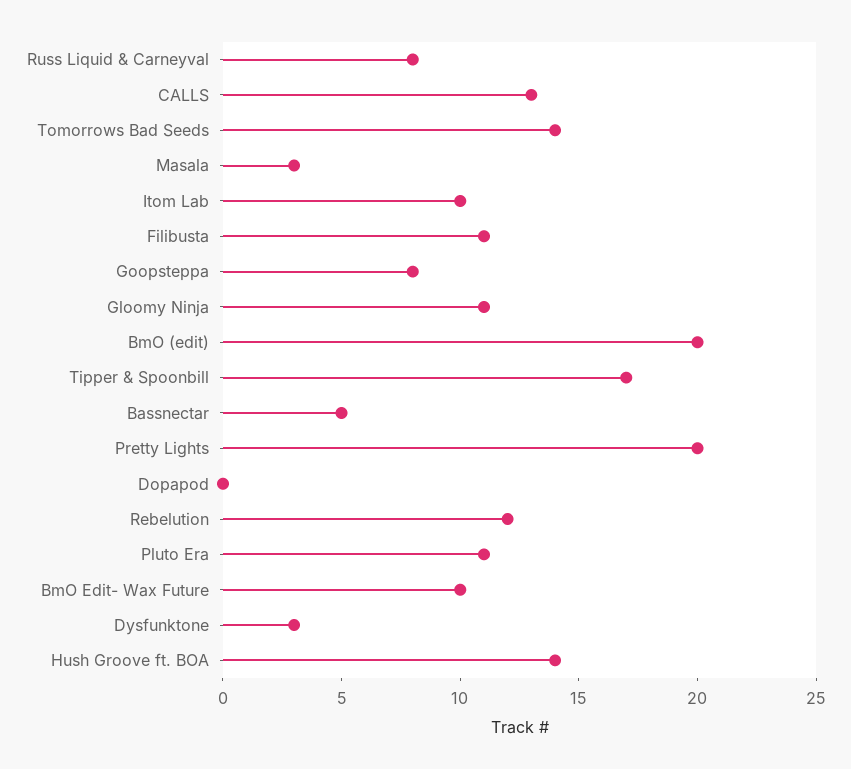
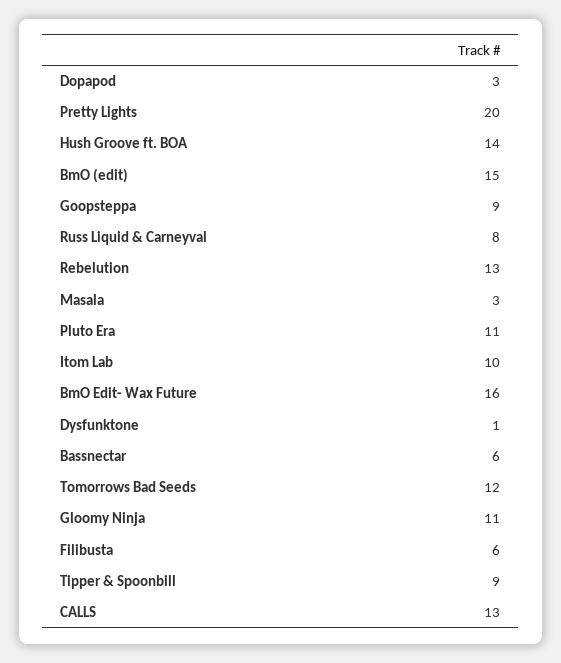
  {
    "Russ Liquid & Carneyval": 8,
    "CALLS": 13,
-   "Tomorrows Bad Seeds": 14,
+   "Tomorrows Bad Seeds": 12,
    "Masala": 3,
    "Itom Lab": 10,
-   "Filibusta": 11,
+   "Filibusta": 6,
-   "Goopsteppa": 8,
+   "Goopsteppa": 9,
    "Gloomy Ninja": 11,
-   "BmO (edit)": 20,
+   "BmO (edit)": 15,
-   "Tipper & Spoonbill": 17,
+   "Tipper & Spoonbill": 9,
-   "Bassnectar": 5,
+   "Bassnectar": 6,
    "Pretty Lights": 20,
-   "Dopapod": 0,
+   "Dopapod": 3,
-   "Rebelution": 12,
+   "Rebelution": 13,
    "Pluto Era": 11,
-   "BmO Edit- Wax Future": 10,
+   "BmO Edit- Wax Future": 16,
-   "Dysfunktone": 3,
+   "Dysfunktone": 1,
    "Hush Groove ft. BOA": 14
  }

